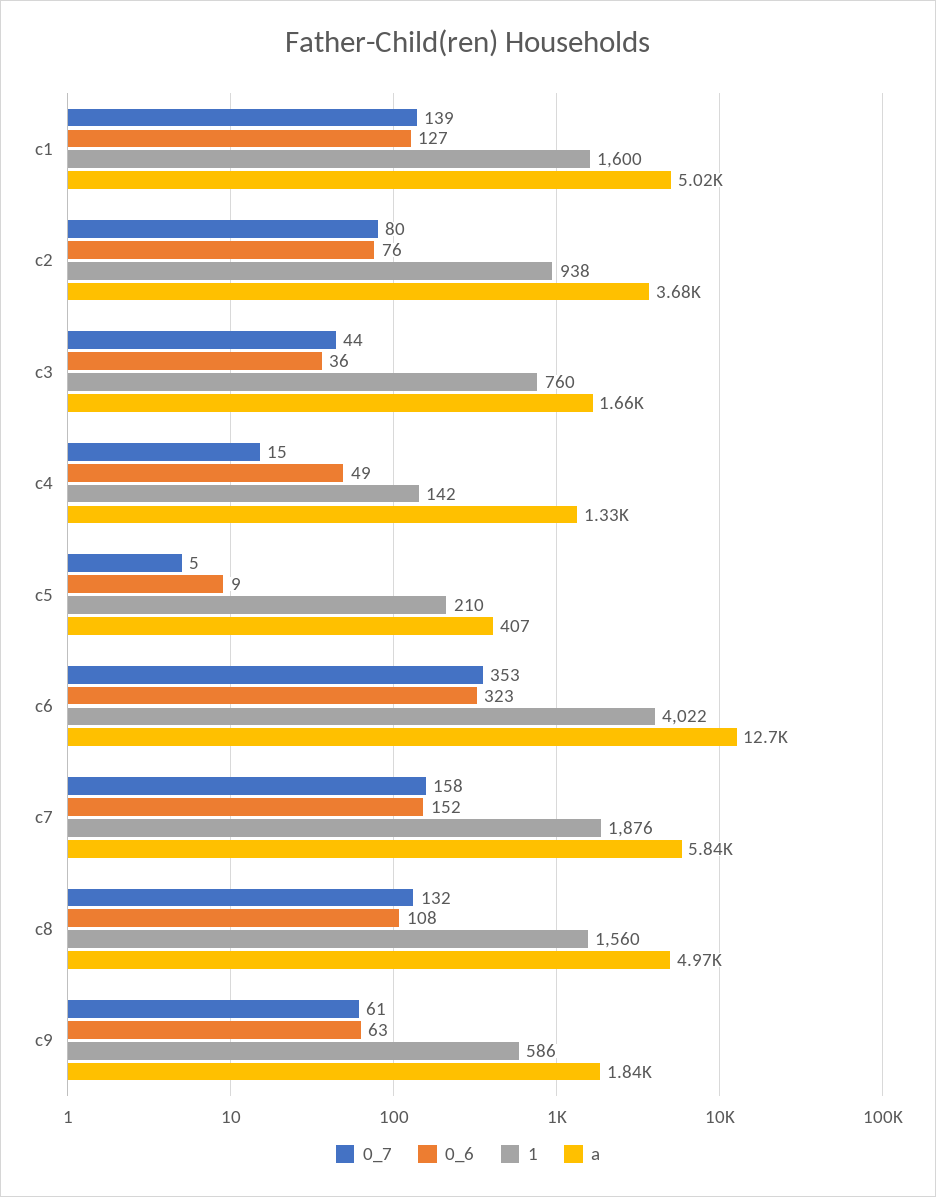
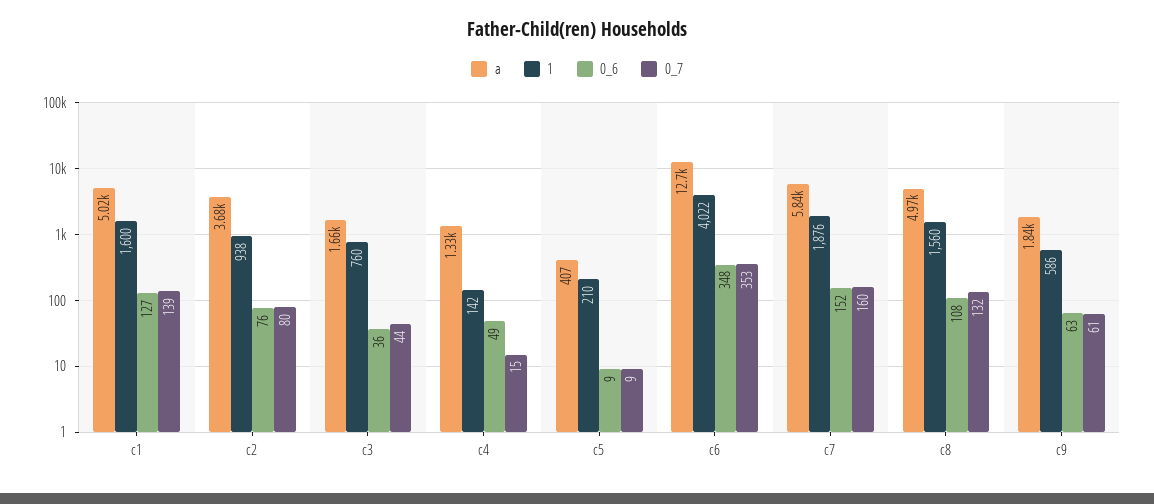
  {
    "0_7": {
      "c1": 139,
      "c2": 80,
      "c3": 44,
      "c4": 15,
-     "c5": 5,
+     "c5": 9,
      "c6": 353,
-     "c7": 158,
+     "c7": 160,
      "c8": 132,
      "c9": 61
    },
    "0_6": {
      "c1": 127,
      "c2": 76,
      "c3": 36,
      "c4": 49,
      "c5": 9,
-     "c6": 323,
+     "c6": 348,
      "c7": 152,
      "c8": 108,
      "c9": 63
    },
    "1": {
      "c1": 1600,
      "c2": 938,
      "c3": 760,
      "c4": 142,
      "c5": 210,
      "c6": 4022,
      "c7": 1876,
      "c8": 1560,
      "c9": 586
    },
    "a": {
      "c1": 5020,
      "c2": 3680,
      "c3": 1660,
      "c4": 1330,
      "c5": 407,
      "c6": 12700,
      "c7": 5840,
      "c8": 4970,
      "c9": 1840
    }
  }

